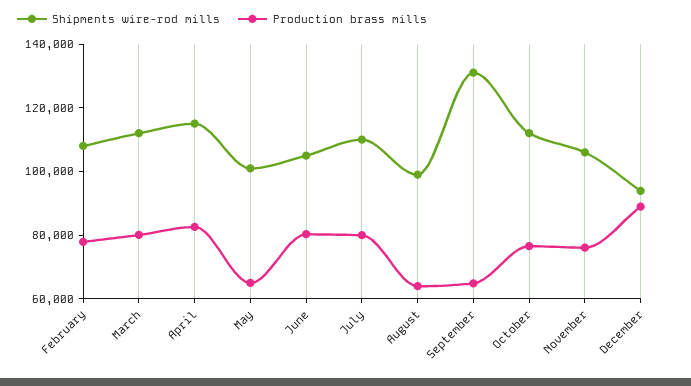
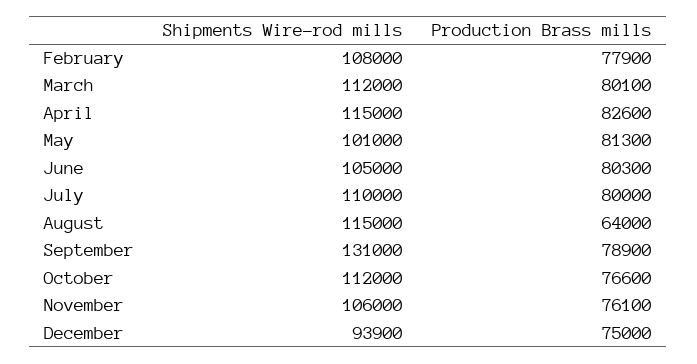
  {
    "Shipments wire-rod mills": {
      "February": 108000,
      "March": 112000,
      "April": 115000,
      "May": 101000,
      "June": 105000,
      "July": 110000,
-     "August": 100000,
+     "August": 115000,
      "September": 131000,
      "October": 112000,
      "November": 106000,
      "December": 93900
    },
    "Production brass mills": {
      "February": 77900,
      "March": 80100,
      "April": 82600,
-     "May": 65000,
+     "May": 81300,
      "June": 80300,
      "July": 80000,
      "August": 64000,
-     "September": 65000,
+     "September": 78900,
      "October": 76600,
      "November": 76100,
-     "December": 90000
+     "December": 75000
    }
  }

